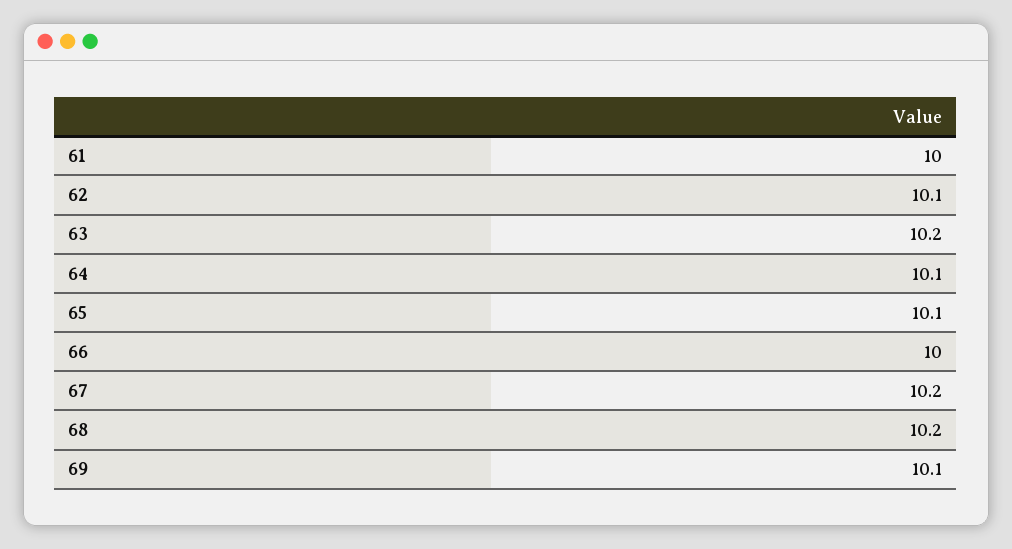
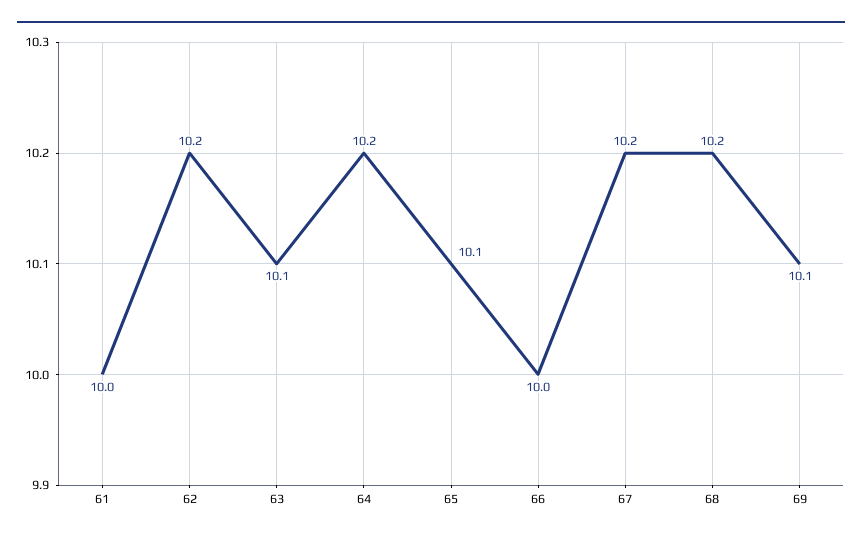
  {
    "61": 10,
-   "62": 10.1,
+   "62": 10.2,
-   "63": 10.2,
+   "63": 10.1,
-   "64": 10.1,
+   "64": 10.2,
    "65": 10.1,
    "66": 10,
    "67": 10.2,
    "68": 10.2,
    "69": 10.1
  }

